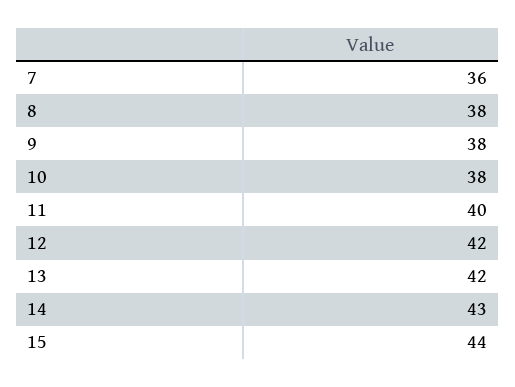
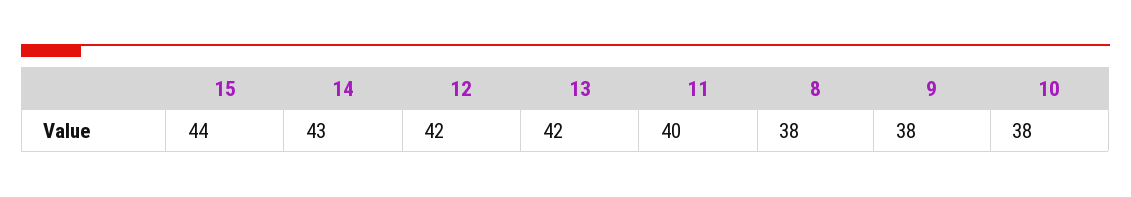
  {
-   "7": 36,
    "8": 38,
    "9": 38,
    "10": 38,
    "11": 40,
    "12": 42,
    "13": 42,
    "14": 43,
    "15": 44
  }

